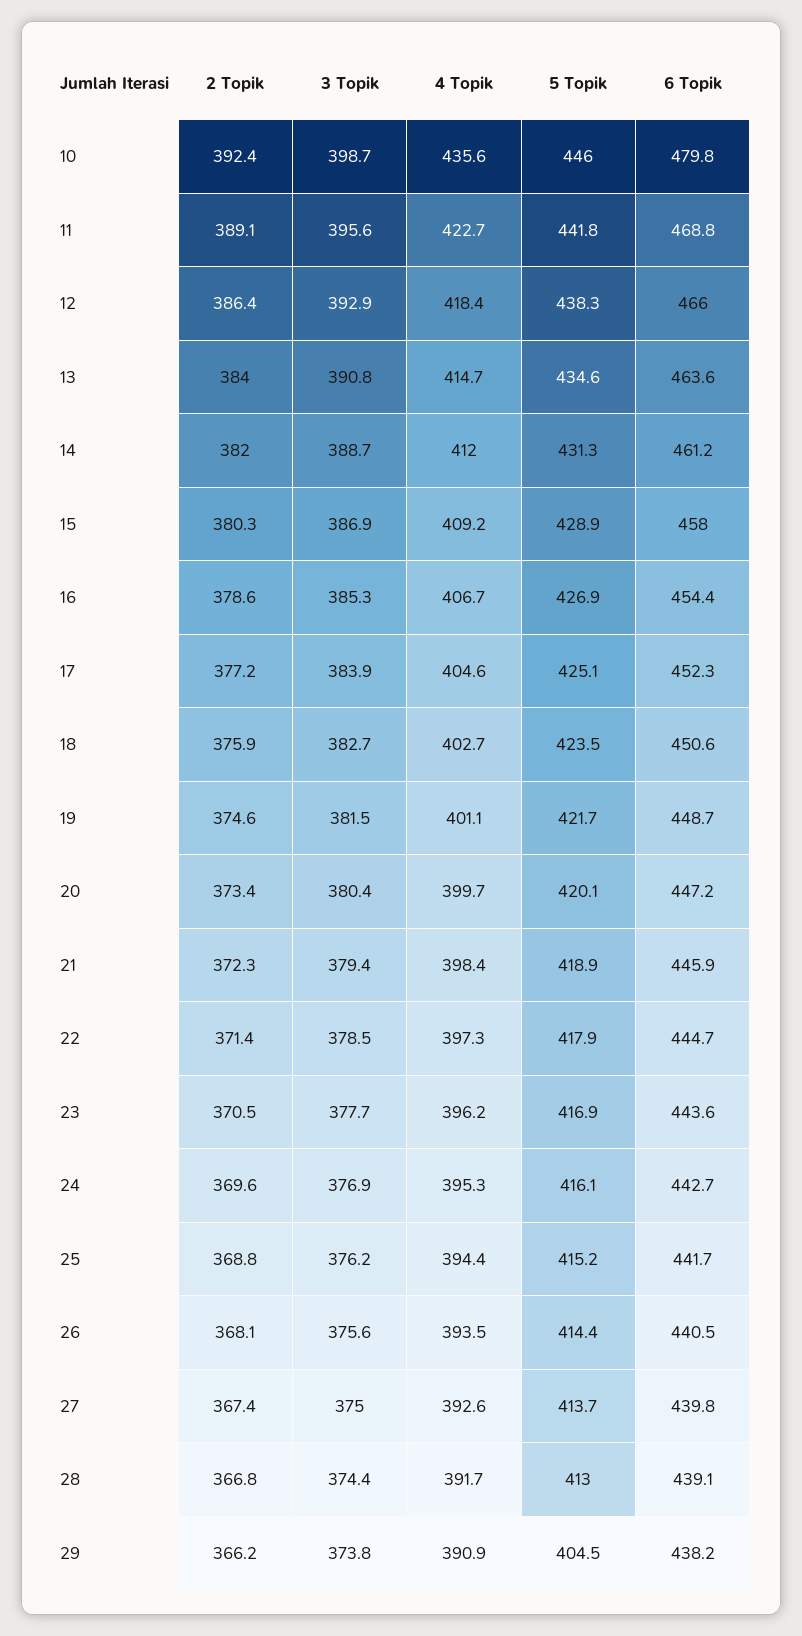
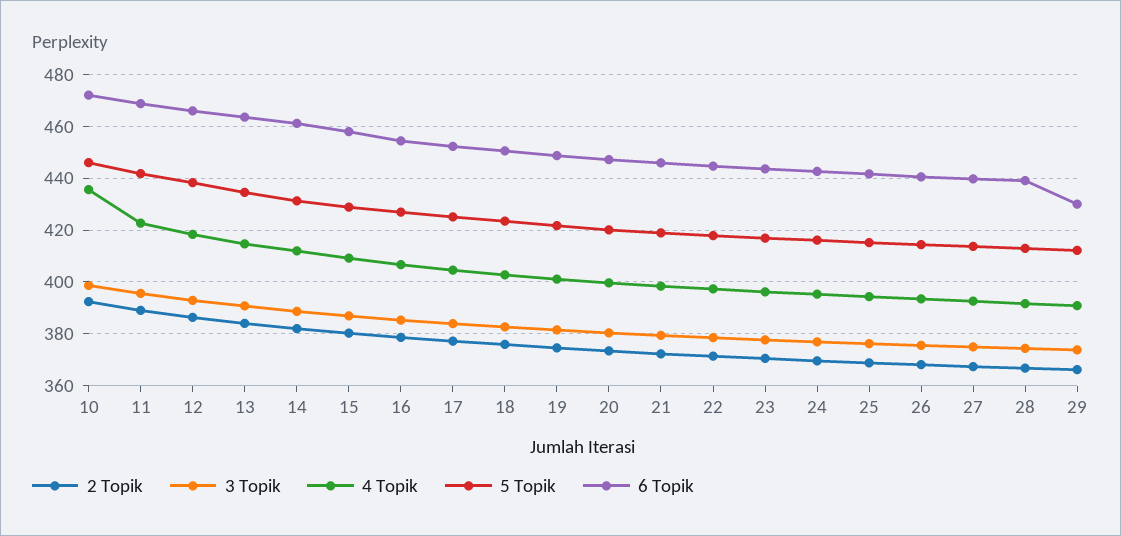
  {
    "2 Topik": {
      "10": 392.4,
      "11": 389.1,
      "12": 386.4,
      "13": 384,
      "14": 382,
      "15": 380.3,
      "16": 378.6,
      "17": 377.2,
      "18": 375.9,
      "19": 374.6,
      "20": 373.4,
      "21": 372.3,
      "22": 371.4,
      "23": 370.5,
      "24": 369.6,
      "25": 368.8,
      "26": 368.1,
      "27": 367.4,
      "28": 366.8,
      "29": 366.2
    },
    "3 Topik": {
      "10": 398.7,
      "11": 395.6,
      "12": 392.9,
      "13": 390.8,
      "14": 388.7,
      "15": 386.9,
      "16": 385.3,
      "17": 383.9,
      "18": 382.7,
      "19": 381.5,
      "20": 380.4,
      "21": 379.4,
      "22": 378.5,
      "23": 377.7,
      "24": 376.9,
      "25": 376.2,
      "26": 375.6,
      "27": 375,
      "28": 374.4,
      "29": 373.8
    },
    "4 Topik": {
      "10": 435.6,
      "11": 422.7,
      "12": 418.4,
      "13": 414.7,
      "14": 412,
      "15": 409.2,
      "16": 406.7,
      "17": 404.6,
      "18": 402.7,
      "19": 401.1,
      "20": 399.7,
      "21": 398.4,
      "22": 397.3,
      "23": 396.2,
      "24": 395.3,
      "25": 394.4,
      "26": 393.5,
      "27": 392.6,
      "28": 391.7,
      "29": 390.9
    },
    "5 Topik": {
      "10": 446,
      "11": 441.8,
      "12": 438.3,
      "13": 434.6,
      "14": 431.3,
      "15": 428.9,
      "16": 426.9,
      "17": 425.1,
      "18": 423.5,
      "19": 421.7,
      "20": 420.1,
      "21": 418.9,
      "22": 417.9,
      "23": 416.9,
      "24": 416.1,
      "25": 415.2,
      "26": 414.4,
      "27": 413.7,
      "28": 413,
-     "29": 404.5
+     "29": 412.5
    },
    "6 Topik": {
-     "10": 479.8,
+     "10": 472.5,
      "11": 468.8,
      "12": 466,
      "13": 463.6,
      "14": 461.2,
      "15": 458,
      "16": 454.4,
      "17": 452.3,
      "18": 450.6,
      "19": 448.7,
      "20": 447.2,
      "21": 445.9,
      "22": 444.7,
      "23": 443.6,
      "24": 442.7,
      "25": 441.7,
      "26": 440.5,
      "27": 439.8,
      "28": 439.1,
-     "29": 438.2
+     "29": 430
    }
  }

